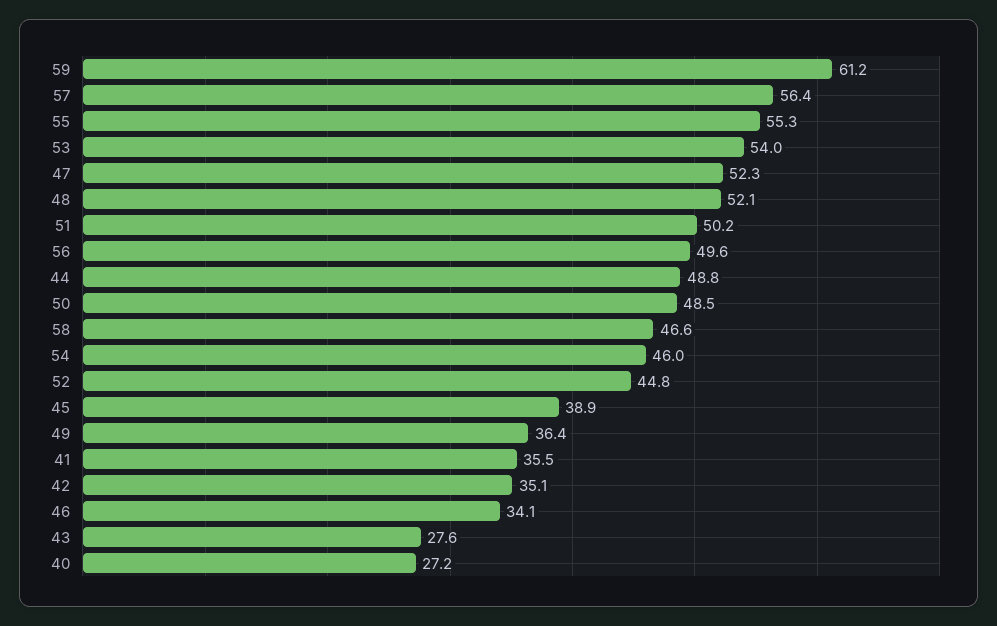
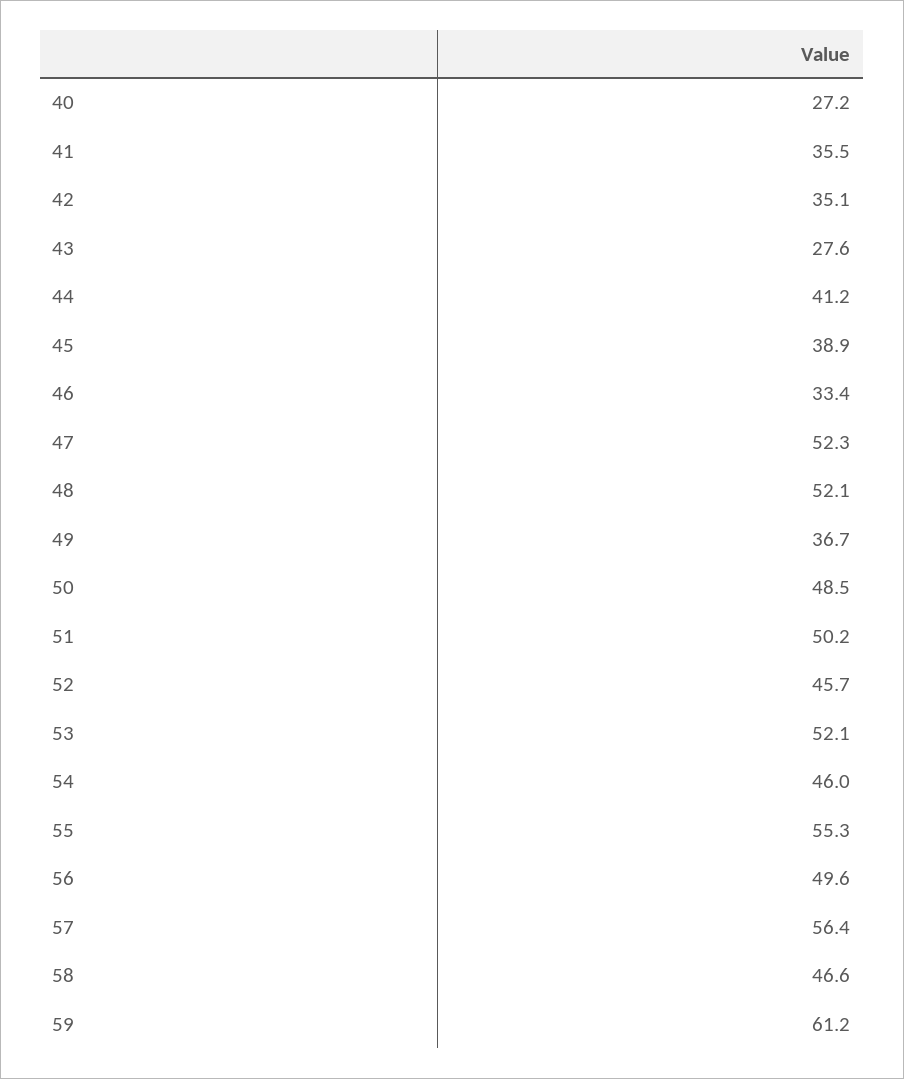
  {
    "59": 61.2,
    "57": 56.4,
    "55": 55.3,
-   "53": 54,
+   "53": 52.1,
    "47": 52.3,
    "48": 52.1,
    "51": 50.2,
    "56": 49.6,
-   "44": 48.8,
+   "44": 41.2,
    "50": 48.5,
    "58": 46.6,
    "54": 46,
-   "52": 44.8,
+   "52": 45.7,
    "45": 38.9,
-   "49": 36.4,
+   "49": 36.7,
    "41": 35.5,
    "42": 35.1,
-   "46": 34.1,
+   "46": 33.4,
    "43": 27.6,
    "40": 27.2
  }

